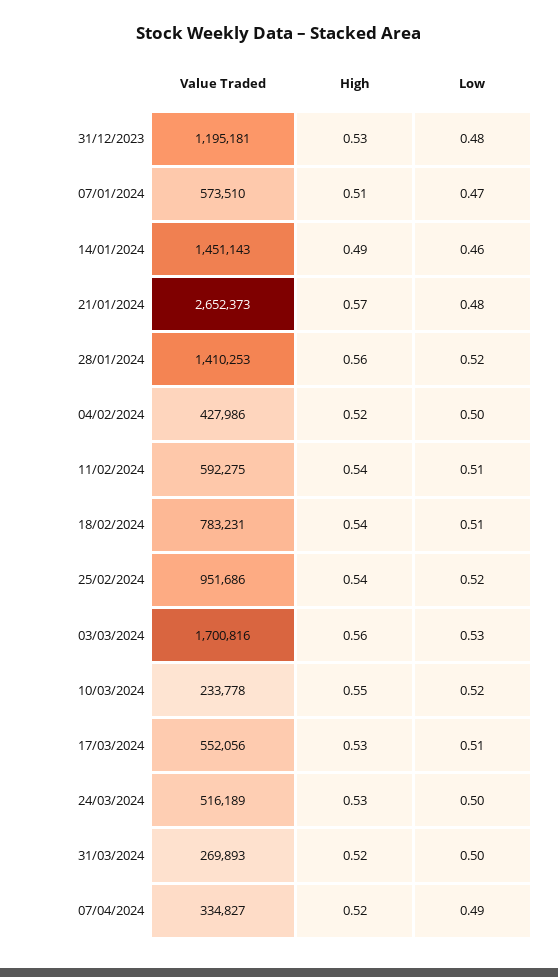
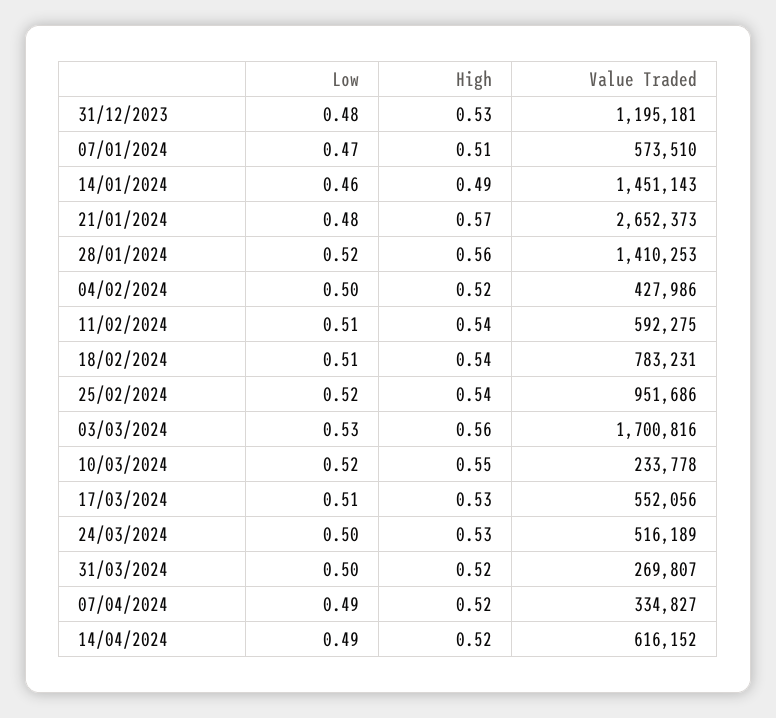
  {
    "Value Traded": {
      "31/12/2023": 1195181,
      "07/01/2024": 573510,
      "14/01/2024": 1451143,
      "21/01/2024": 2652373,
      "28/01/2024": 1410253,
      "04/02/2024": 427986,
      "11/02/2024": 592275,
      "18/02/2024": 783231,
      "25/02/2024": 951686,
      "03/03/2024": 1700816,
      "10/03/2024": 233778,
      "17/03/2024": 552056,
      "24/03/2024": 516189,
-     "31/03/2024": 269893,
+     "31/03/2024": 269807,
-     "07/04/2024": 334827
+     "07/04/2024": 334827,
+     "14/04/2024": 616152
    },
    "High": {
      "31/12/2023": 0.53,
      "07/01/2024": 0.51,
      "14/01/2024": 0.49,
      "21/01/2024": 0.57,
      "28/01/2024": 0.56,
      "04/02/2024": 0.52,
      "11/02/2024": 0.54,
      "18/02/2024": 0.54,
      "25/02/2024": 0.54,
      "03/03/2024": 0.56,
      "10/03/2024": 0.55,
      "17/03/2024": 0.53,
      "24/03/2024": 0.53,
      "31/03/2024": 0.52,
-     "07/04/2024": 0.52
+     "07/04/2024": 0.52,
+     "14/04/2024": 0.52
    },
    "Low": {
      "31/12/2023": 0.48,
      "07/01/2024": 0.47,
      "14/01/2024": 0.46,
      "21/01/2024": 0.48,
      "28/01/2024": 0.52,
      "04/02/2024": 0.5,
      "11/02/2024": 0.51,
      "18/02/2024": 0.51,
      "25/02/2024": 0.52,
      "03/03/2024": 0.53,
      "10/03/2024": 0.52,
      "17/03/2024": 0.51,
      "24/03/2024": 0.5,
      "31/03/2024": 0.5,
-     "07/04/2024": 0.49
+     "07/04/2024": 0.49,
+     "14/04/2024": 0.49
    }
  }

